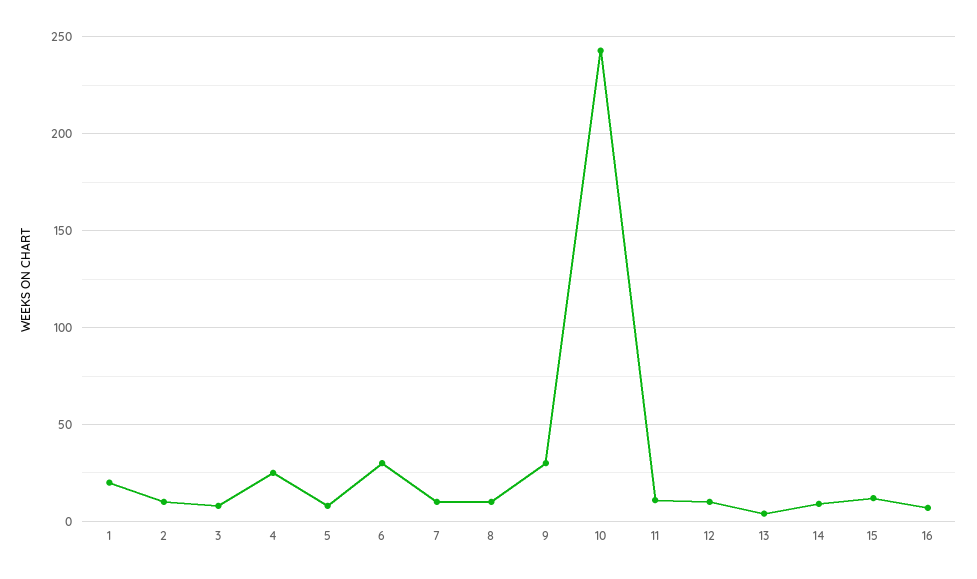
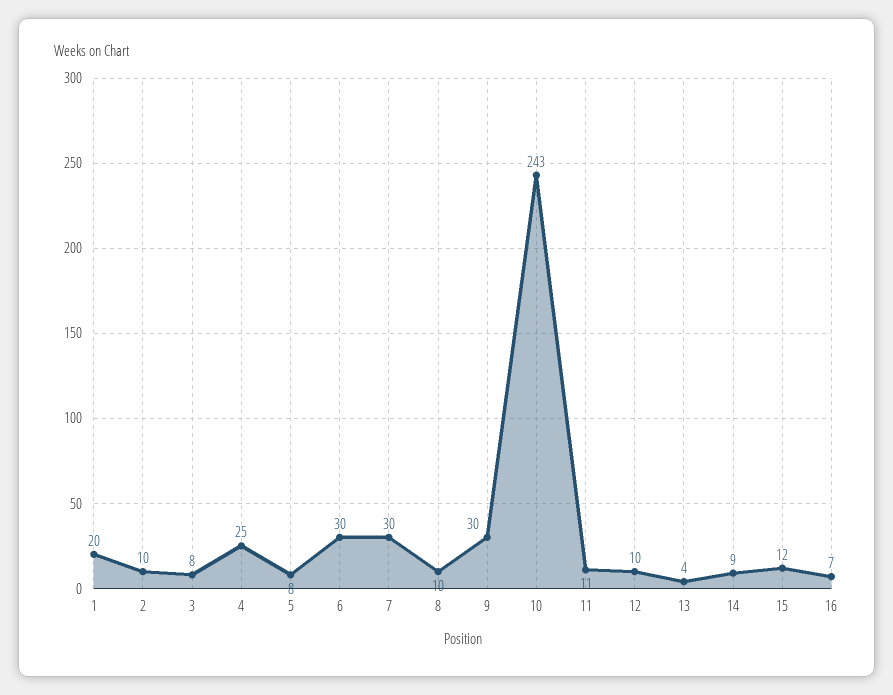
  {
    "1": 20,
    "2": 10,
    "3": 8,
    "4": 25,
    "5": 8,
    "6": 30,
-   "7": 10,
+   "7": 30,
    "8": 10,
    "9": 30,
    "10": 243,
    "11": 11,
    "12": 10,
    "13": 4,
    "14": 9,
    "15": 12,
    "16": 7
  }

